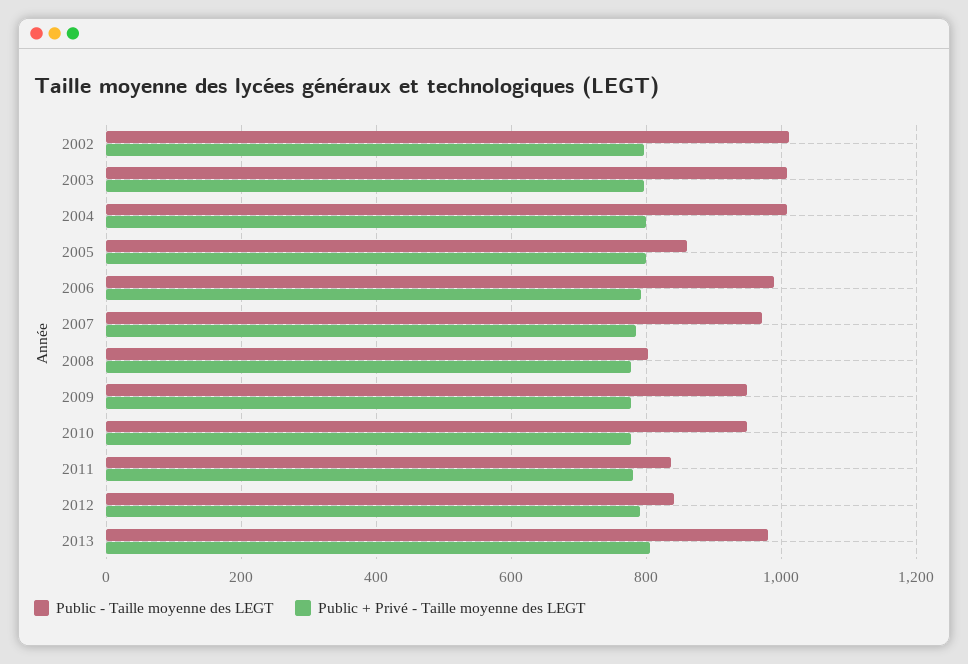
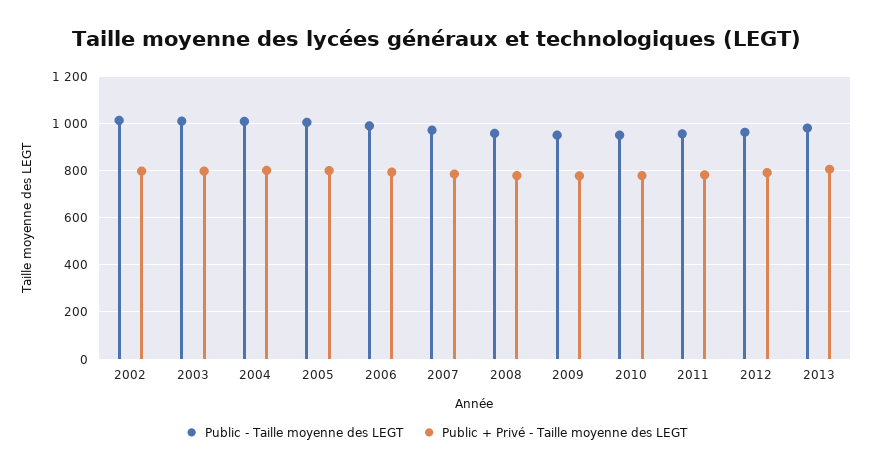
  {
    "Public - Taille moyenne des LEGT": {
      "2002": 1020,
      "2003": 1000,
      "2004": 1000,
-     "2005": 860,
+     "2005": 1000,
      "2006": 980,
      "2007": 980,
-     "2008": 800,
+     "2008": 950,
      "2009": 960,
      "2010": 960,
-     "2011": 840,
+     "2011": 950,
-     "2012": 840,
+     "2012": 950,
      "2013": 980
    },
    "Public + Privé - Taille moyenne des LEGT": {
      "2002": 800,
      "2003": 800,
      "2004": 800,
      "2005": 800,
      "2006": 800,
      "2007": 780,
      "2008": 780,
      "2009": 780,
      "2010": 780,
      "2011": 780,
      "2012": 800,
      "2013": 800
    }
  }

